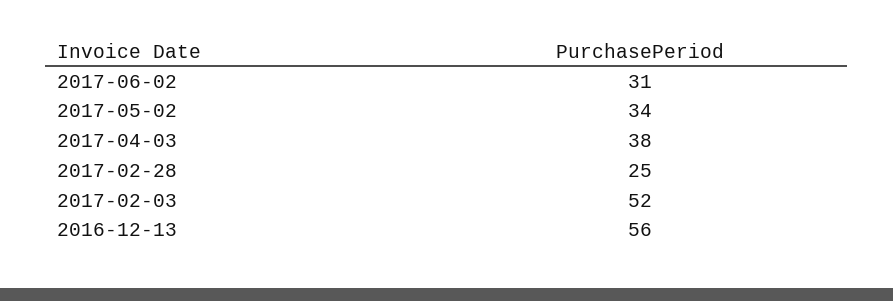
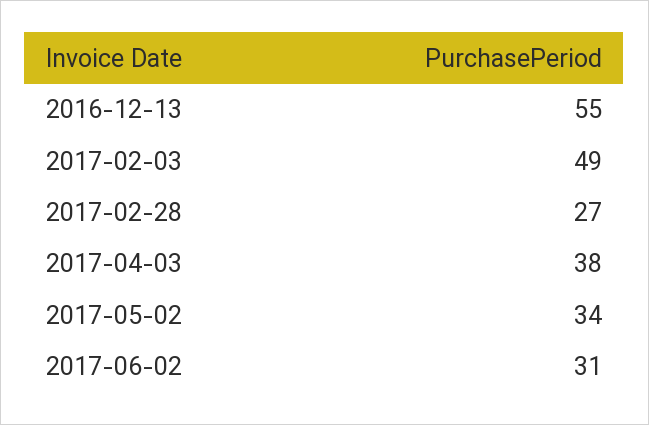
  {
    "2017-06-02": 31,
    "2017-05-02": 34,
    "2017-04-03": 38,
-   "2017-02-28": 25,
+   "2017-02-28": 27,
-   "2017-02-03": 52,
+   "2017-02-03": 49,
-   "2016-12-13": 56
+   "2016-12-13": 55
  }

